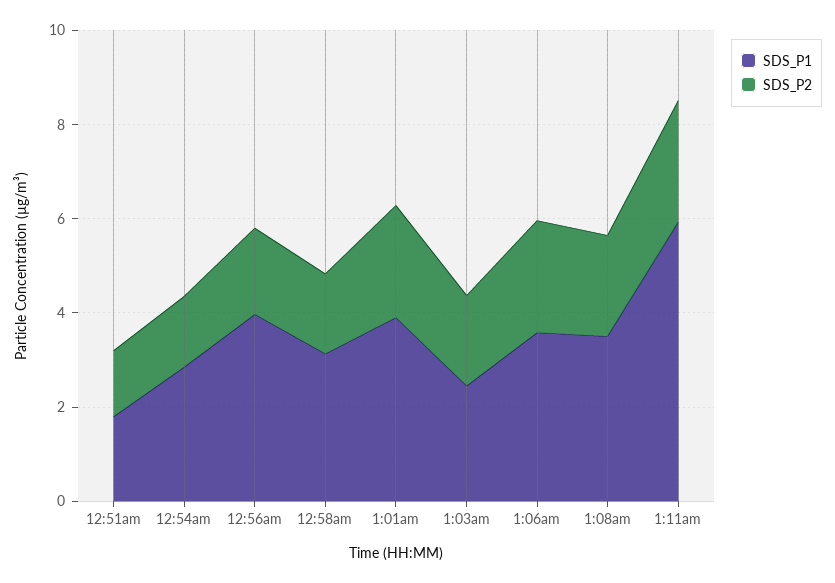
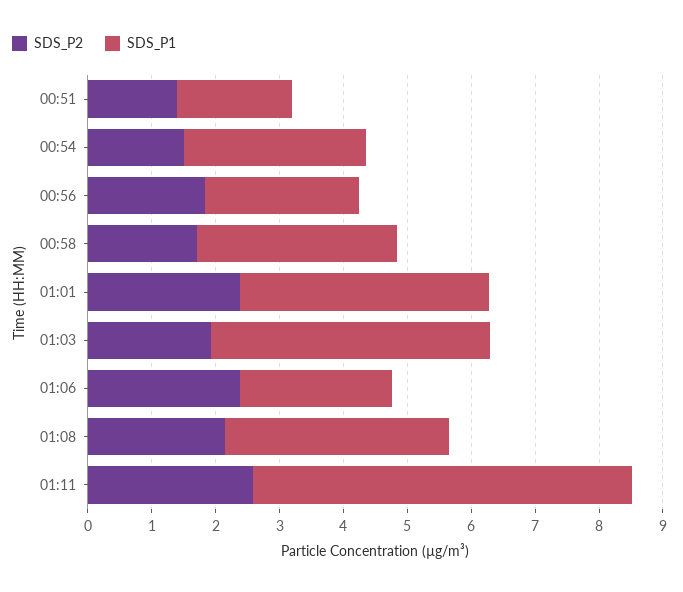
  {
    "SDS_P1": {
      "12:51am": 1.8,
      "12:54am": 2.8,
-     "12:56am": 4,
+     "12:56am": 2.4,
      "12:58am": 3.2,
      "1:01am": 4,
-     "1:03am": 2.5,
+     "1:03am": 4.4,
-     "1:06am": 3.5,
+     "1:06am": 2.4,
      "1:08am": 3.6,
      "1:11am": 6
    },
    "SDS_P2": {
      "12:51am": 1.4,
      "12:54am": 1.6,
      "12:56am": 1.8,
      "12:58am": 1.8,
      "1:01am": 2.4,
      "1:03am": 2,
      "1:06am": 2.4,
      "1:08am": 2.2,
      "1:11am": 2.6
    }
  }

